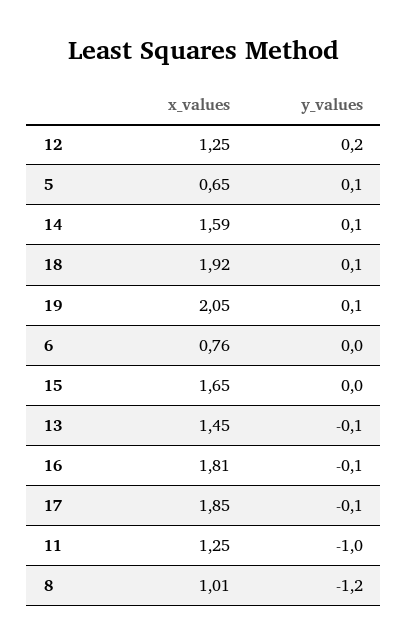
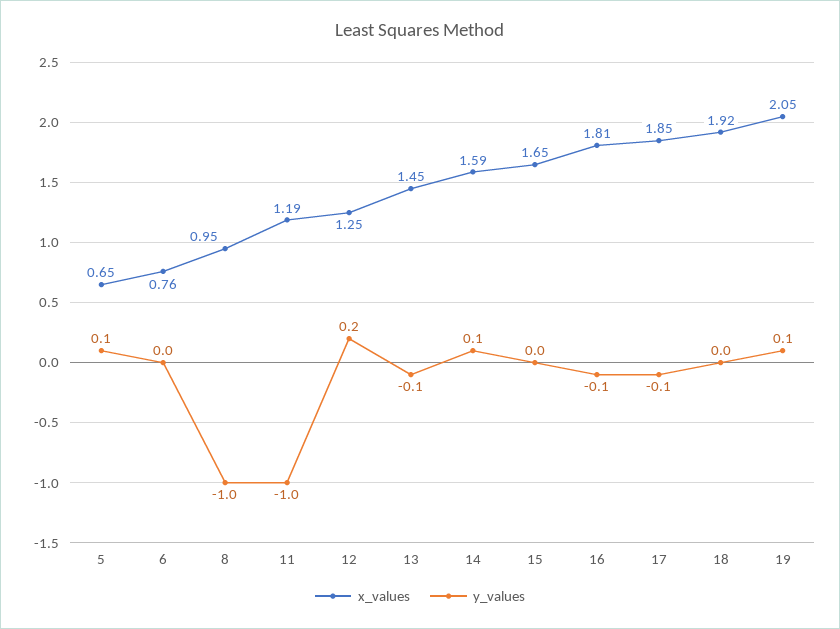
  {
    "x_values": {
      "12": 1.25,
      "5": 0.65,
      "14": 1.59,
      "18": 1.92,
      "19": 2.05,
      "6": 0.76,
      "15": 1.65,
      "13": 1.45,
      "16": 1.81,
      "17": 1.85,
-     "11": 1.25,
+     "11": 1.19,
-     "8": 1.01
+     "8": 0.95
    },
    "y_values": {
      "12": 0.2,
      "5": 0.1,
      "14": 0.1,
-     "18": 0.1,
+     "18": 0,
      "19": 0.1,
      "6": 0,
      "15": 0,
      "13": -0.1,
      "16": -0.1,
      "17": -0.1,
      "11": -1,
-     "8": -1.2
+     "8": -1
    }
  }

